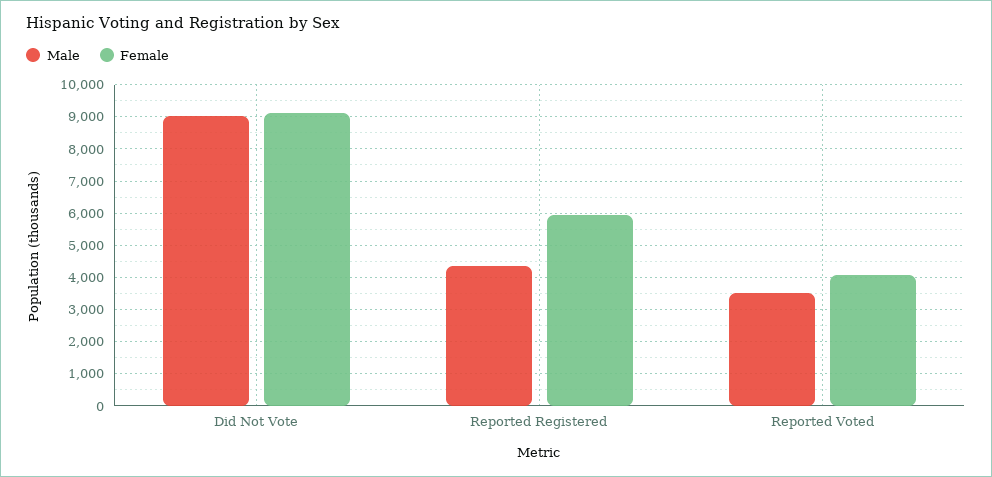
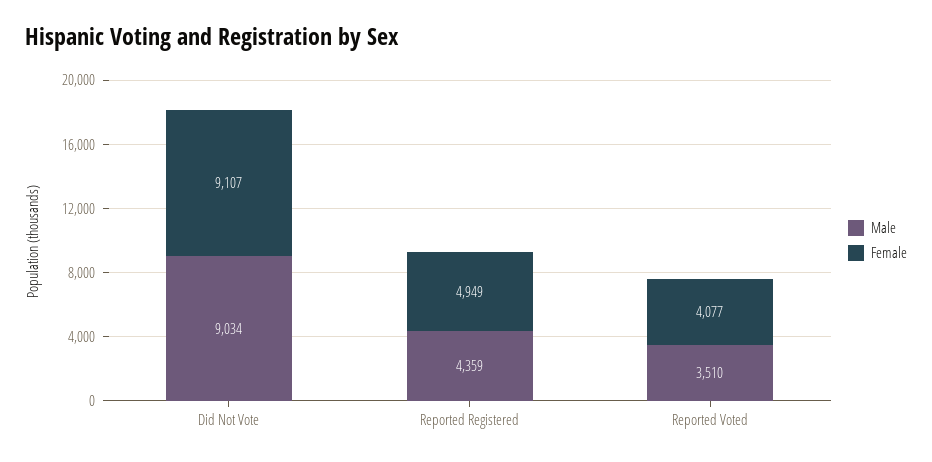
  {
    "Male": {
      "Did Not Vote": 9034,
      "Reported Registered": 4359,
      "Reported Voted": 3510
    },
    "Female": {
      "Did Not Vote": 9107,
-     "Reported Registered": 6000,
+     "Reported Registered": 4949,
      "Reported Voted": 4077
    }
  }

